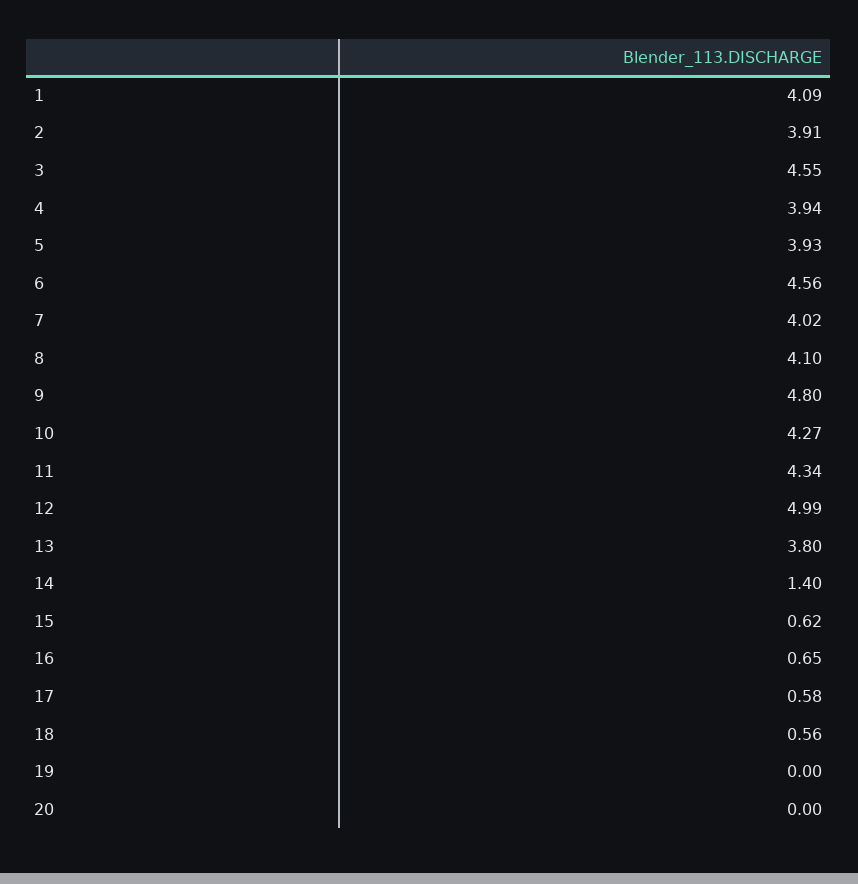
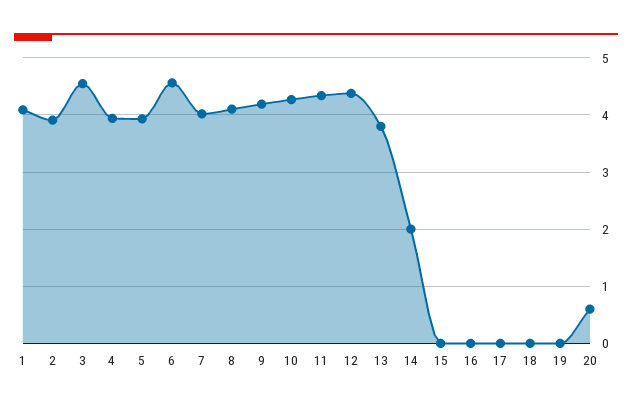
  {
    "1": 4.09,
    "2": 3.91,
    "3": 4.55,
    "4": 3.94,
    "5": 3.93,
    "6": 4.56,
    "7": 4.02,
    "8": 4.1,
-   "9": 4.8,
+   "9": 4.2,
    "10": 4.27,
    "11": 4.34,
-   "12": 4.99,
+   "12": 4.4,
    "13": 3.8,
-   "14": 1.4,
+   "14": 2,
-   "15": 0.62,
+   "15": 0,
-   "16": 0.65,
+   "16": 0,
-   "17": 0.58,
+   "17": 0,
-   "18": 0.56,
+   "18": 0,
    "19": 0,
-   "20": 0
+   "20": 0.6
  }

